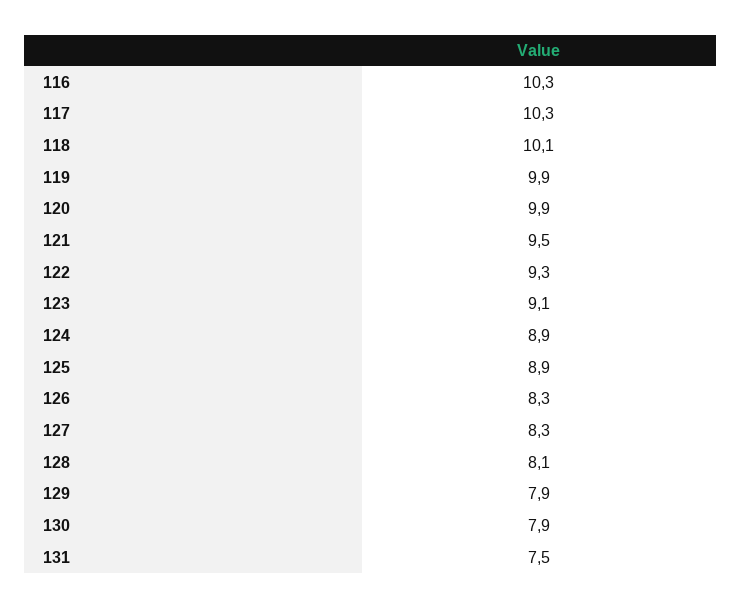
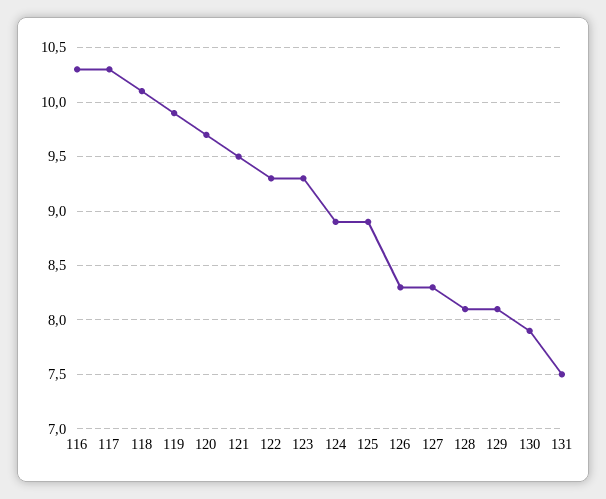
  {
    "116": 10.3,
    "117": 10.3,
    "118": 10.1,
    "119": 9.9,
-   "120": 9.9,
+   "120": 9.7,
    "121": 9.5,
    "122": 9.3,
-   "123": 9.1,
+   "123": 9.3,
    "124": 8.9,
    "125": 8.9,
    "126": 8.3,
    "127": 8.3,
    "128": 8.1,
-   "129": 7.9,
+   "129": 8.1,
    "130": 7.9,
    "131": 7.5
  }

